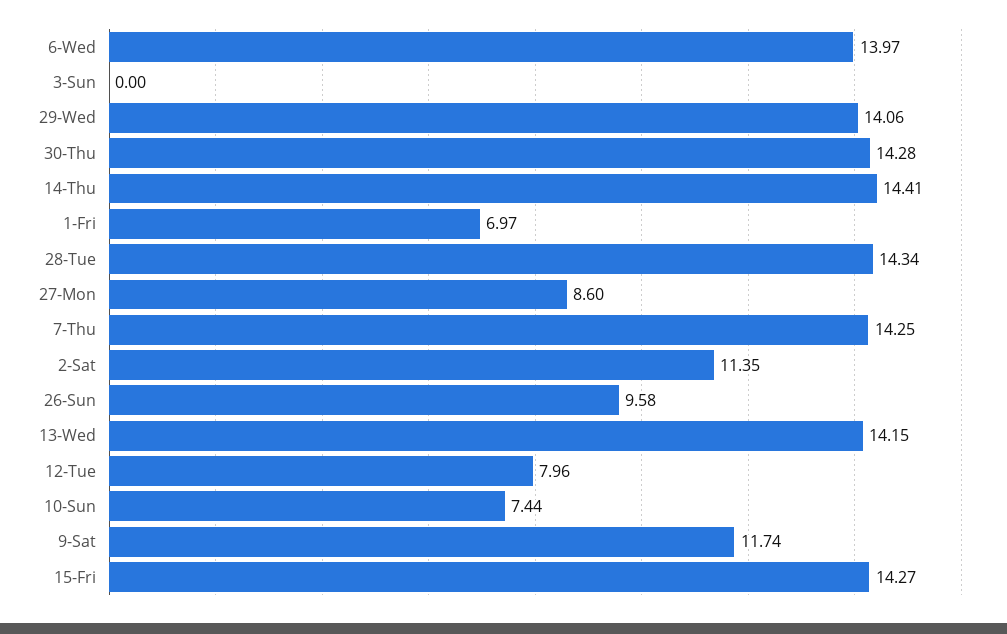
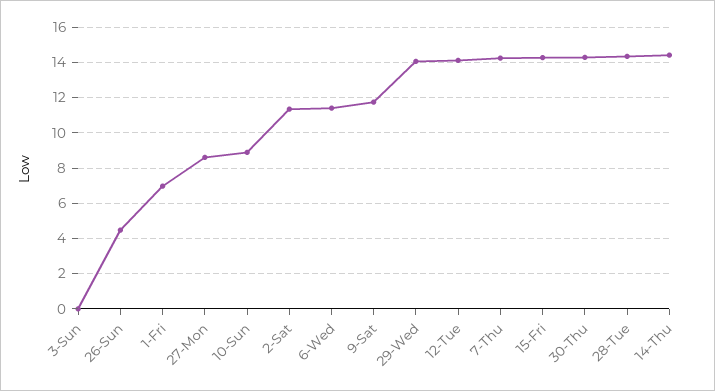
  {
-   "6-Wed": 13.97,
+   "6-Wed": 11.5,
    "3-Sun": 0,
    "29-Wed": 14.06,
    "30-Thu": 14.28,
    "14-Thu": 14.41,
    "1-Fri": 6.97,
    "28-Tue": 14.34,
    "27-Mon": 8.6,
    "7-Thu": 14.25,
    "2-Sat": 11.35,
-   "26-Sun": 9.58,
+   "26-Sun": 4.5,
-   "13-Wed": 14.15,
-   "12-Tue": 7.96,
+   "12-Tue": 14,
-   "10-Sun": 7.44,
+   "10-Sun": 9,
    "9-Sat": 11.74,
    "15-Fri": 14.27
  }

